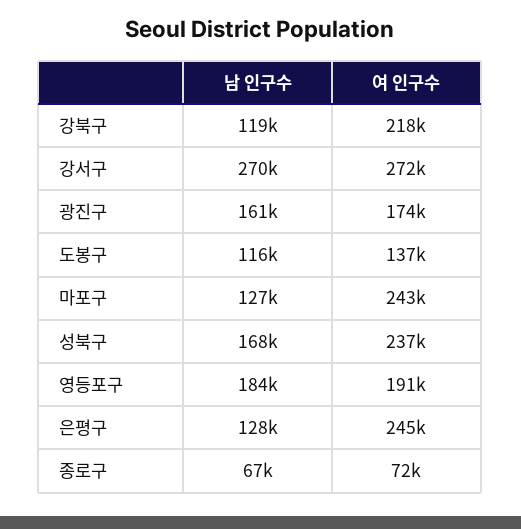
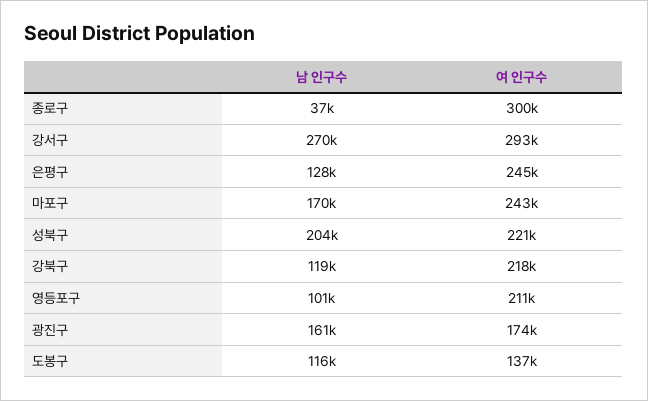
  {
    "남 인구수": {
      "강북구": 119000,
      "강서구": 270000,
      "광진구": 161000,
      "도봉구": 116000,
-     "마포구": 127000,
+     "마포구": 170000,
-     "성북구": 168000,
+     "성북구": 204000,
-     "영등포구": 184000,
+     "영등포구": 101000,
      "은평구": 128000,
-     "종로구": 67000
+     "종로구": 37000
    },
    "여 인구수": {
      "강북구": 218000,
-     "강서구": 272000,
+     "강서구": 293000,
      "광진구": 174000,
      "도봉구": 137000,
      "마포구": 243000,
-     "성북구": 237000,
+     "성북구": 221000,
-     "영등포구": 191000,
+     "영등포구": 211000,
      "은평구": 245000,
-     "종로구": 72000
+     "종로구": 300000
    }
  }

